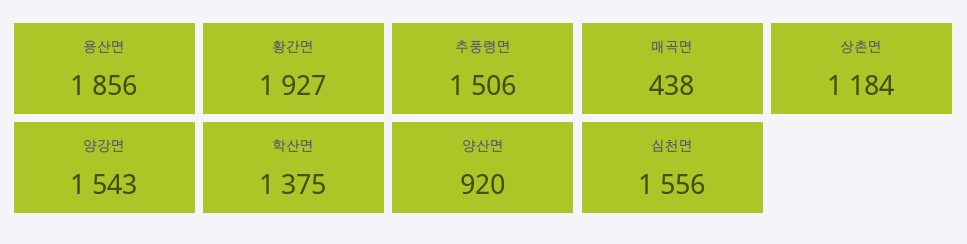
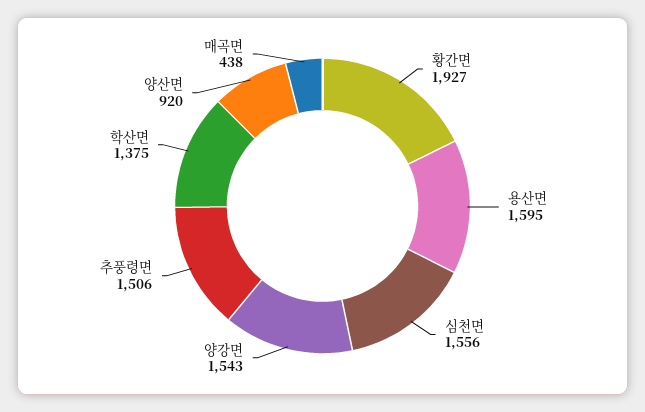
  {
-   "용산면": 1856,
+   "용산면": 1595,
    "황간면": 1927,
    "추풍령면": 1506,
    "매곡면": 438,
-   "상촌면": 1184,
    "양강면": 1543,
    "학산면": 1375,
    "양산면": 920,
    "심천면": 1556
  }

